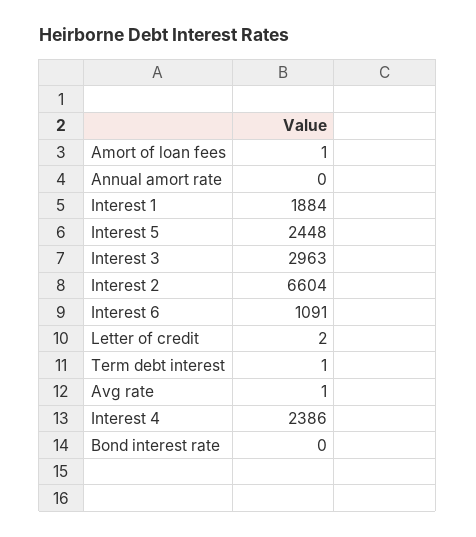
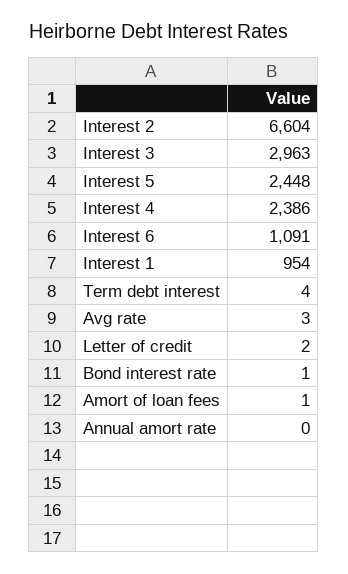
  {
    "Amort of loan fees": 1,
    "Annual amort rate": 0,
-   "Interest 1": 1884,
+   "Interest 1": 954,
    "Interest 5": 2448,
    "Interest 3": 2963,
    "Interest 2": 6604,
    "Interest 6": 1091,
    "Letter of credit": 2,
-   "Term debt interest": 1,
+   "Term debt interest": 4,
-   "Avg rate": 1,
+   "Avg rate": 3,
    "Interest 4": 2386,
-   "Bond interest rate": 0
+   "Bond interest rate": 1
  }

